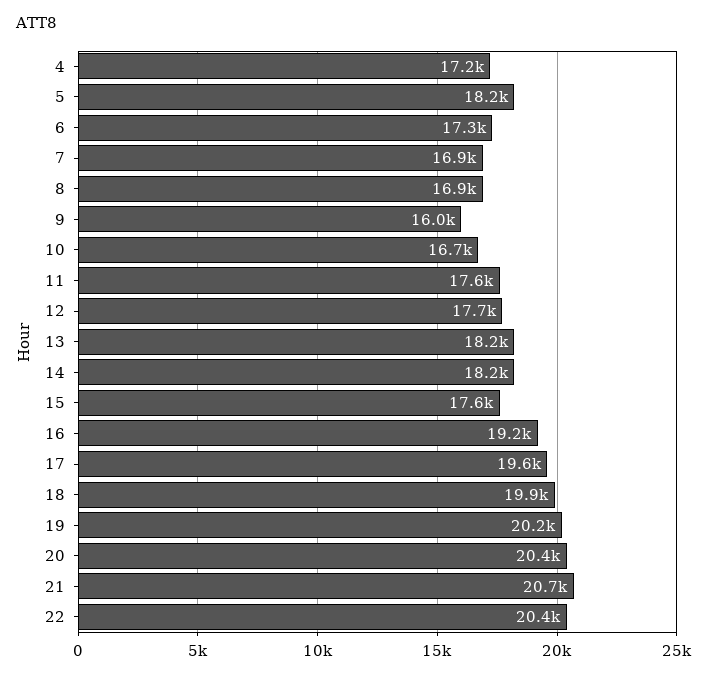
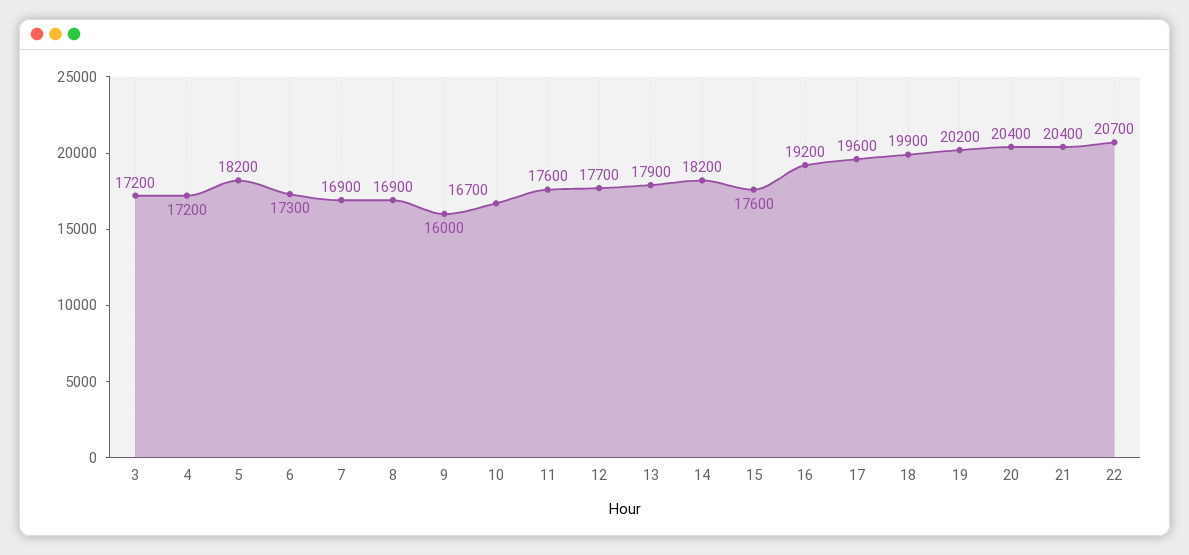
  {
    "4": 17200,
    "5": 18200,
    "6": 17300,
    "7": 16900,
    "8": 16900,
    "9": 16000,
    "10": 16700,
    "11": 17600,
    "12": 17700,
-   "13": 18200,
+   "13": 17900,
    "14": 18200,
    "15": 17600,
    "16": 19200,
    "17": 19600,
    "18": 19900,
    "19": 20200,
    "20": 20400,
-   "21": 20700,
+   "21": 20400,
-   "22": 20400
+   "22": 20700,
+   "3": 17200
  }

